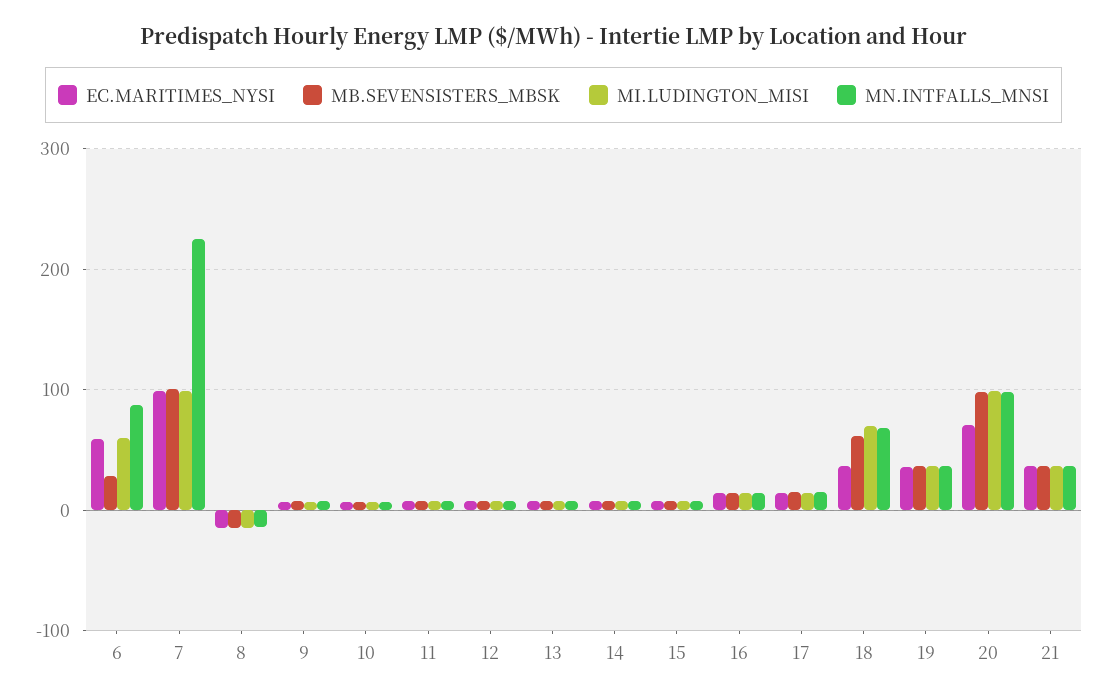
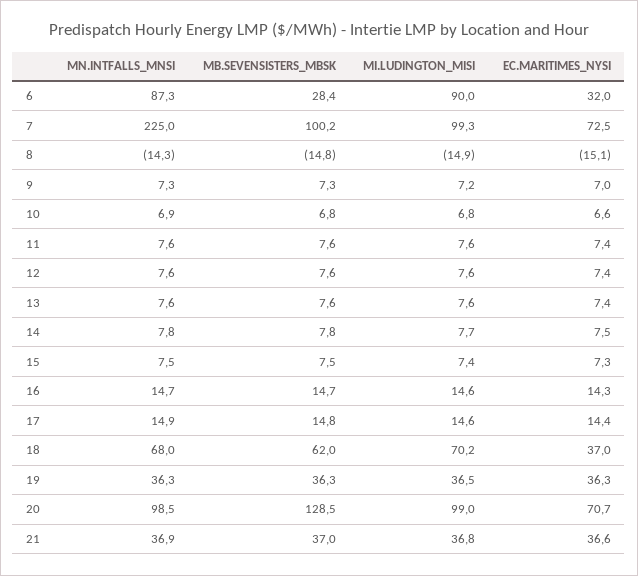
  {
    "EC.MARITIMES_NYSI": {
-     "6": 60,
+     "6": 32,
-     "7": 100,
+     "7": 72.5,
      "8": -15.1,
      "9": 7,
      "10": 6.6,
      "11": 7.4,
      "12": 7.4,
      "13": 7.4,
      "14": 7.5,
      "15": 7.3,
      "16": 14.3,
      "17": 14.4,
      "18": 37,
      "19": 36.3,
      "20": 70.7,
      "21": 36.6
    },
    "MB.SEVENSISTERS_MBSK": {
      "6": 28.4,
      "7": 100.2,
      "8": -14.8,
      "9": 7.3,
      "10": 6.8,
      "11": 7.6,
      "12": 7.6,
      "13": 7.6,
      "14": 7.8,
      "15": 7.5,
      "16": 14.7,
      "17": 14.8,
      "18": 62,
      "19": 36.3,
-     "20": 100,
+     "20": 128.5,
      "21": 37
    },
    "MI.LUDINGTON_MISI": {
-     "6": 60,
+     "6": 90,
      "7": 99.3,
      "8": -14.9,
      "9": 7.2,
      "10": 6.8,
      "11": 7.6,
      "12": 7.6,
      "13": 7.6,
      "14": 7.7,
      "15": 7.4,
      "16": 14.6,
      "17": 14.6,
      "18": 70.2,
      "19": 36.5,
      "20": 99,
      "21": 36.8
    },
    "MN.INTFALLS_MNSI": {
      "6": 87.3,
      "7": 225,
      "8": -14.3,
      "9": 7.3,
      "10": 6.9,
      "11": 7.6,
      "12": 7.6,
      "13": 7.6,
      "14": 7.8,
      "15": 7.5,
      "16": 14.7,
      "17": 14.9,
      "18": 68,
      "19": 36.3,
      "20": 98.5,
      "21": 36.9
    }
  }

